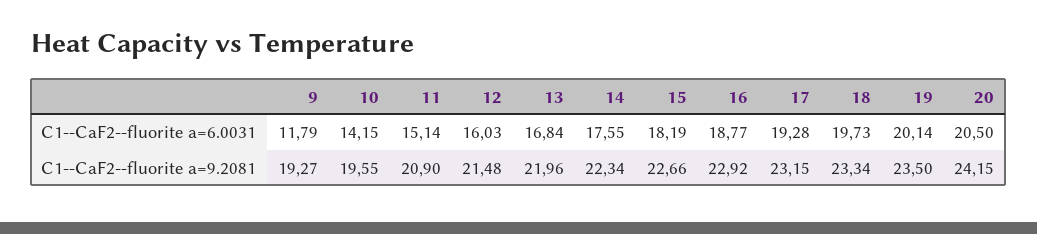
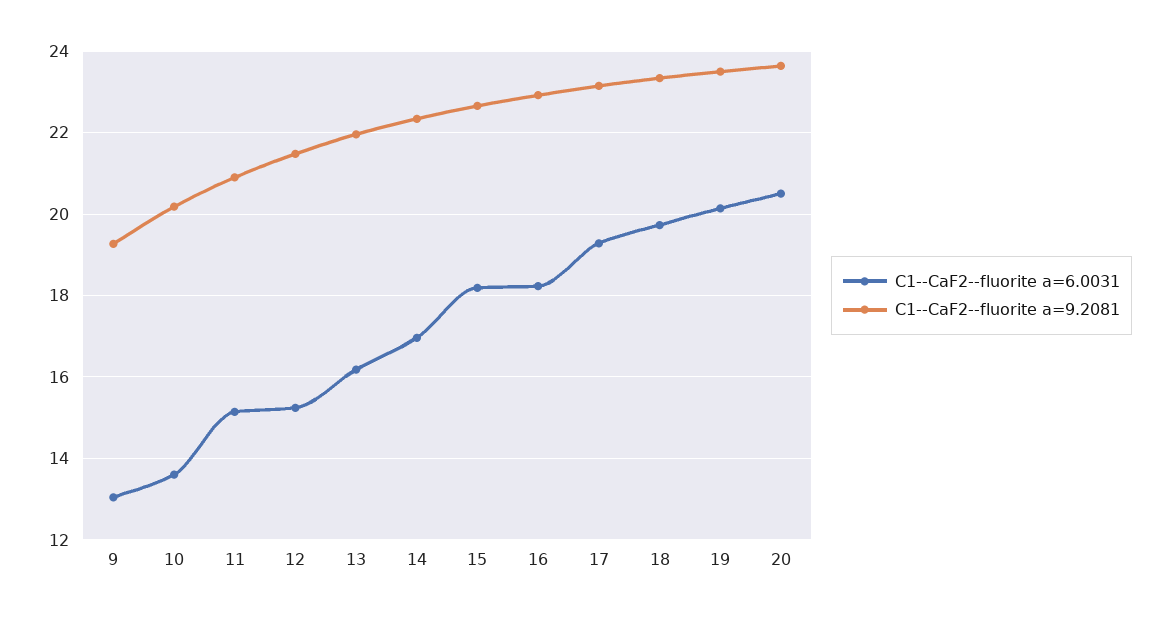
  {
    "C1--CaF2--fluorite a=6.0031": {
-     "9": 11.79,
+     "9": 13,
-     "10": 14.15,
+     "10": 13.6,
      "11": 15.14,
-     "12": 16.03,
+     "12": 15.2,
-     "13": 16.84,
+     "13": 16.2,
-     "14": 17.55,
+     "14": 17,
      "15": 18.19,
-     "16": 18.77,
+     "16": 18.2,
      "17": 19.28,
      "18": 19.73,
      "19": 20.14,
      "20": 20.5
    },
    "C1--CaF2--fluorite a=9.2081": {
      "9": 19.27,
-     "10": 19.55,
+     "10": 20.2,
      "11": 20.9,
      "12": 21.48,
      "13": 21.96,
      "14": 22.34,
      "15": 22.66,
      "16": 22.92,
      "17": 23.15,
      "18": 23.34,
      "19": 23.5,
-     "20": 24.15
+     "20": 23.6
    }
  }

